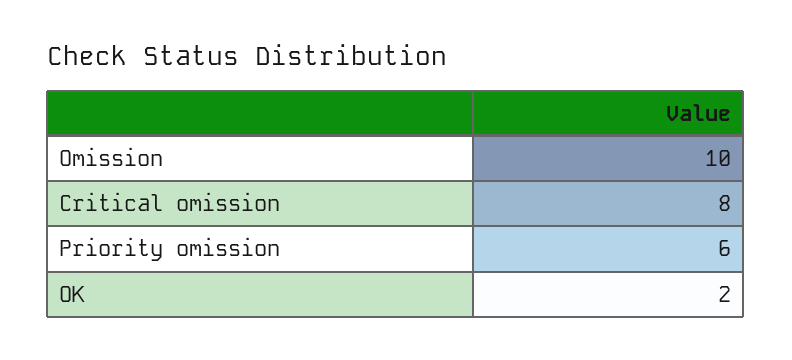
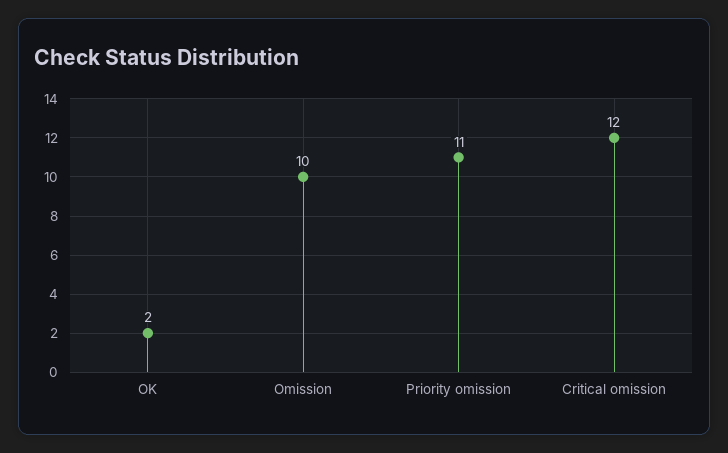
  {
    "Omission": 10,
-   "Critical omission": 8,
+   "Critical omission": 12,
-   "Priority omission": 6,
+   "Priority omission": 11,
    "OK": 2
  }

